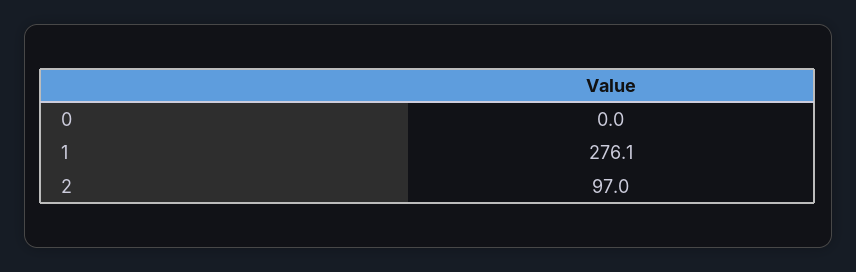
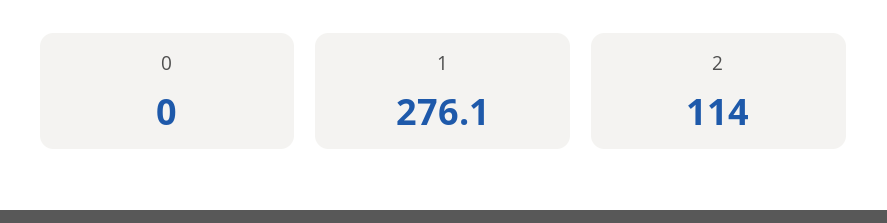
  {
    "0": 0,
    "1": 276.1,
-   "2": 97
+   "2": 114
  }

